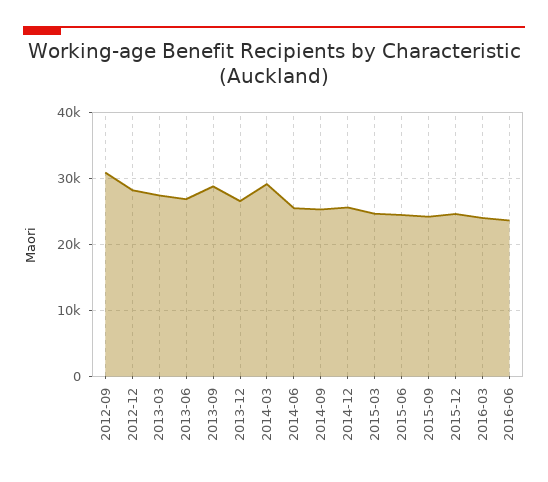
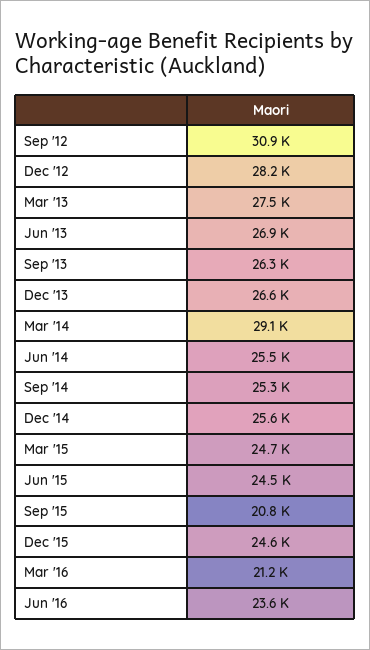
  {
    "2012-09": 30900,
    "2012-12": 28200,
    "2013-03": 27500,
    "2013-06": 26900,
-   "2013-09": 29000,
+   "2013-09": 26300,
    "2013-12": 26600,
    "2014-03": 29100,
    "2014-06": 25500,
    "2014-09": 25300,
    "2014-12": 25600,
    "2015-03": 24700,
    "2015-06": 24500,
-   "2015-09": 24000,
+   "2015-09": 20800,
    "2015-12": 24600,
-   "2016-03": 24000,
+   "2016-03": 21200,
    "2016-06": 23600
  }

